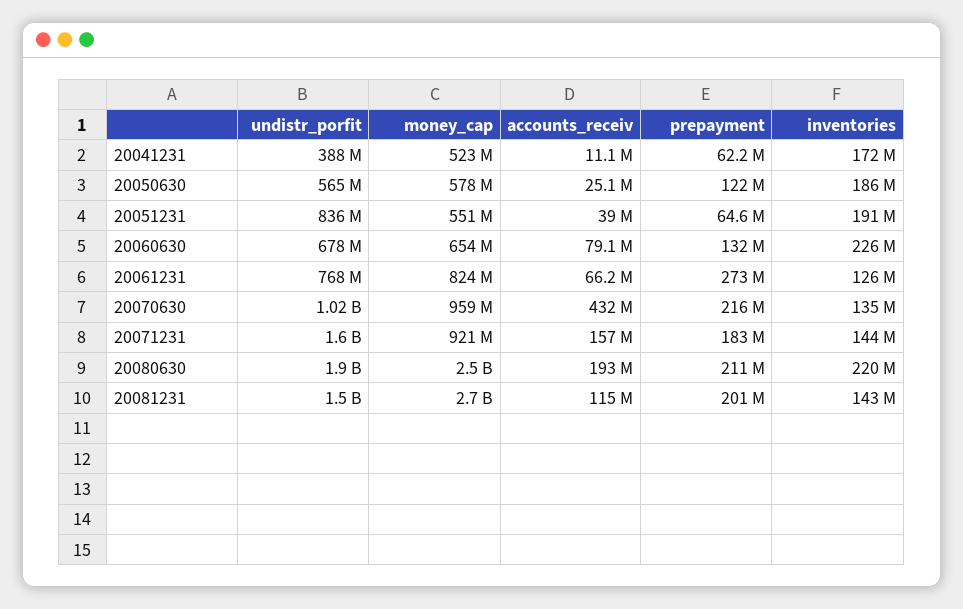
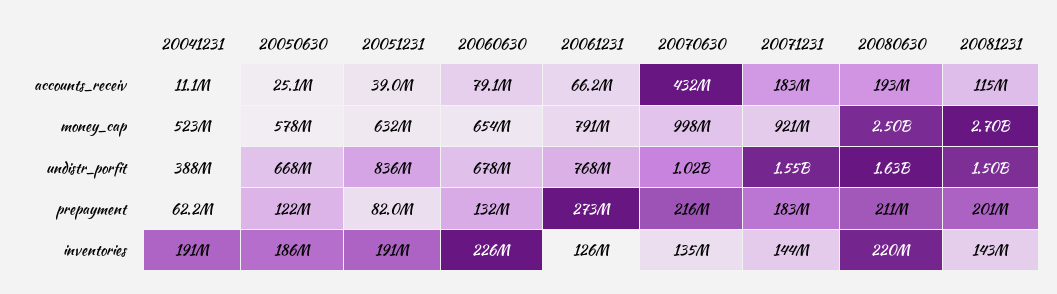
  {
    "undistr_porfit": {
      "20041231": 388000000,
-     "20050630": 565000000,
+     "20050630": 668000000,
      "20051231": 836000000,
      "20060630": 678000000,
      "20061231": 768000000,
      "20070630": 1020000000,
-     "20071231": 1600000000,
+     "20071231": 1550000000,
-     "20080630": 1900000000,
+     "20080630": 1630000000,
      "20081231": 1500000000
    },
    "money_cap": {
      "20041231": 523000000,
      "20050630": 578000000,
-     "20051231": 551000000,
+     "20051231": 632000000,
      "20060630": 654000000,
-     "20061231": 824000000,
+     "20061231": 791000000,
-     "20070630": 959000000,
+     "20070630": 998000000,
      "20071231": 921000000,
      "20080630": 2500000000,
      "20081231": 2700000000
    },
    "accounts_receiv": {
      "20041231": 11100000,
      "20050630": 25100000,
      "20051231": 39000000,
      "20060630": 79100000,
      "20061231": 66200000,
      "20070630": 432000000,
-     "20071231": 157000000,
+     "20071231": 183000000,
      "20080630": 193000000,
      "20081231": 115000000
    },
    "prepayment": {
      "20041231": 62200000,
      "20050630": 122000000,
-     "20051231": 64600000,
+     "20051231": 82000000,
      "20060630": 132000000,
      "20061231": 273000000,
      "20070630": 216000000,
      "20071231": 183000000,
      "20080630": 211000000,
      "20081231": 201000000
    },
    "inventories": {
-     "20041231": 172000000,
+     "20041231": 191000000,
      "20050630": 186000000,
      "20051231": 191000000,
      "20060630": 226000000,
      "20061231": 126000000,
      "20070630": 135000000,
      "20071231": 144000000,
      "20080630": 220000000,
      "20081231": 143000000
    }
  }

